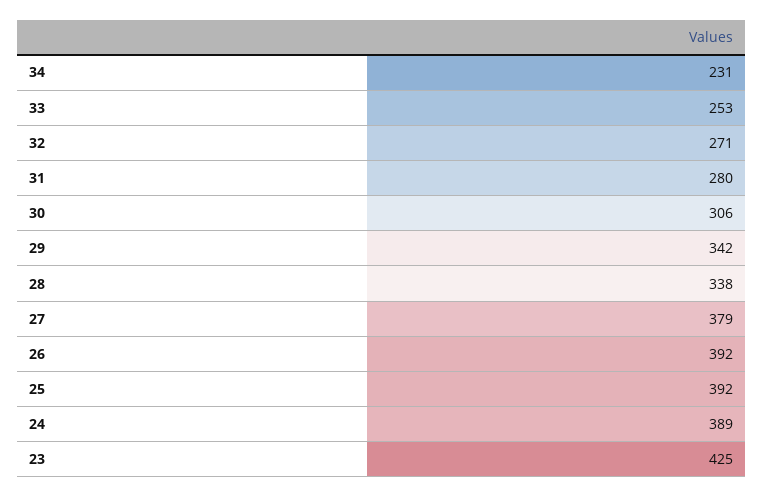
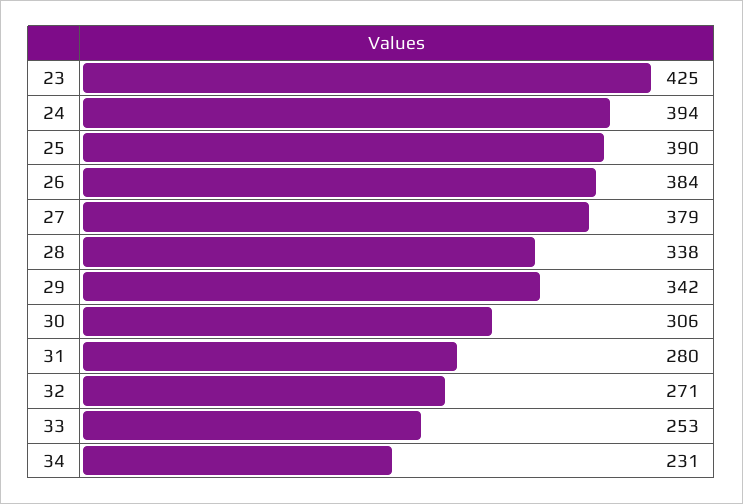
  {
    "34": 231,
    "33": 253,
    "32": 271,
    "31": 280,
    "30": 306,
    "29": 342,
    "28": 338,
    "27": 379,
-   "26": 392,
+   "26": 384,
-   "25": 392,
+   "25": 390,
-   "24": 389,
+   "24": 394,
    "23": 425
  }

